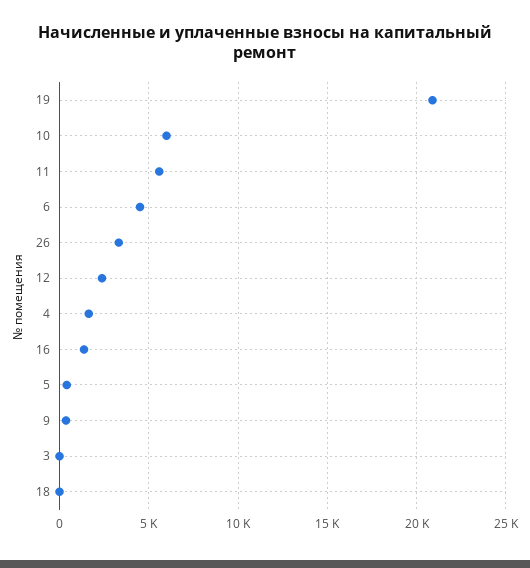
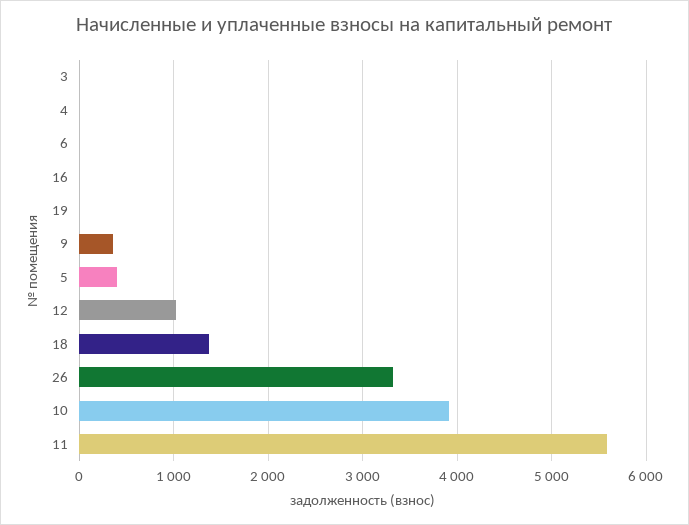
  {
-   "19": 21000,
+   "19": 0,
-   "10": 6000,
+   "10": 3900,
    "11": 5600,
-   "6": 4500,
+   "6": 0,
    "26": 3300,
-   "12": 2500,
+   "12": 1000,
-   "4": 1500,
+   "4": 0,
-   "16": 1500,
+   "16": 0,
    "5": 400,
    "9": 400,
    "3": 0,
-   "18": 0
+   "18": 1400
  }

